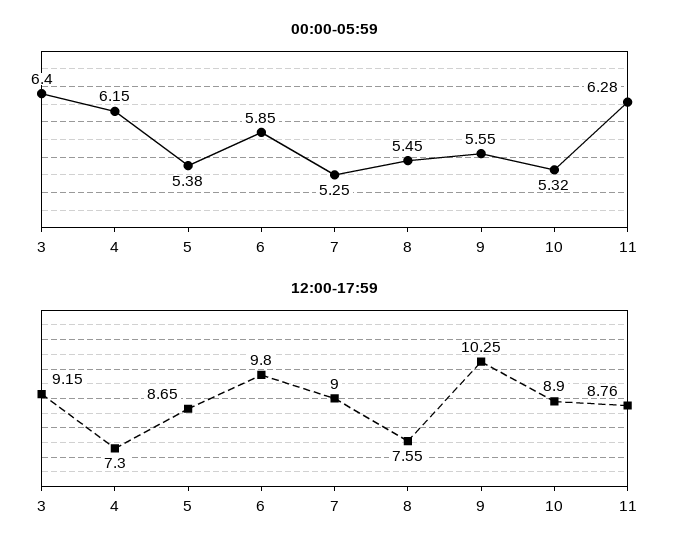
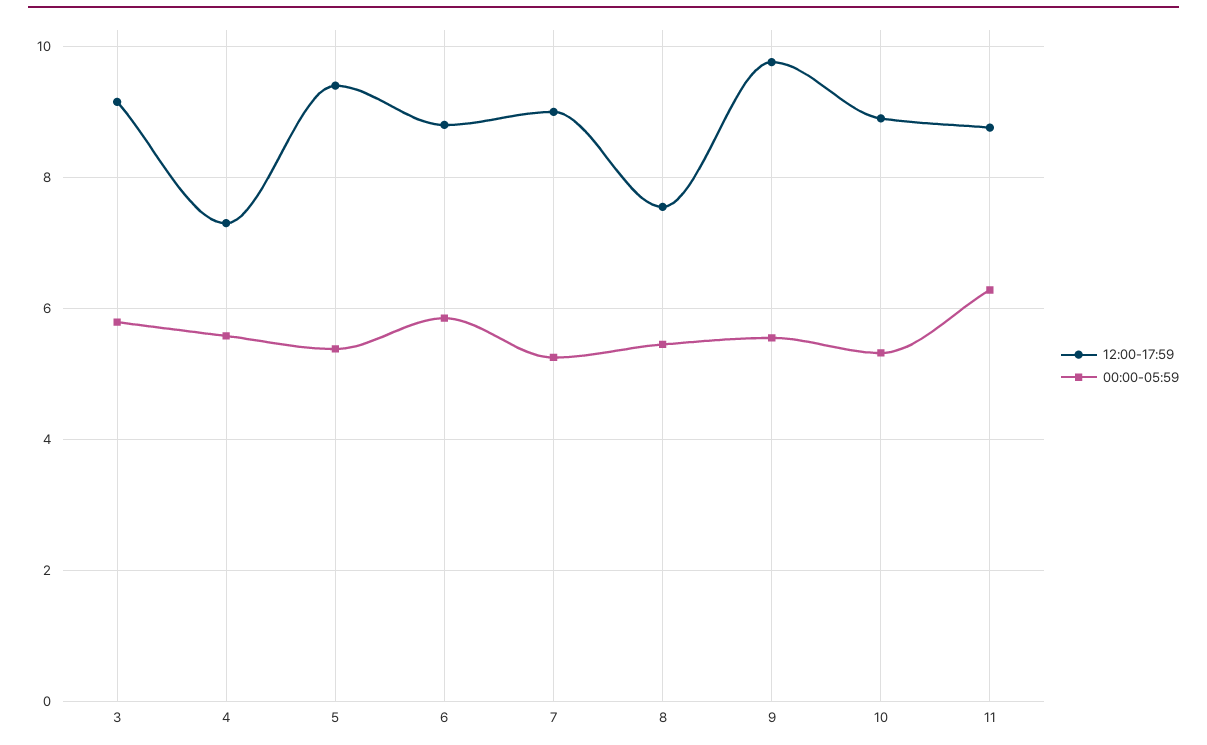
  {
    "00:00-05:59": {
-     "3": 6.4,
+     "3": 5.8,
-     "4": 6.15,
+     "4": 5.6,
      "5": 5.38,
      "6": 5.85,
      "7": 5.25,
      "8": 5.45,
      "9": 5.55,
      "10": 5.32,
      "11": 6.28
    },
    "12:00-17:59": {
      "3": 9.15,
      "4": 7.3,
-     "5": 8.65,
+     "5": 9.4,
-     "6": 9.8,
+     "6": 8.8,
      "7": 9,
      "8": 7.55,
-     "9": 10.25,
+     "9": 9.8,
      "10": 8.9,
      "11": 8.76
    }
  }

